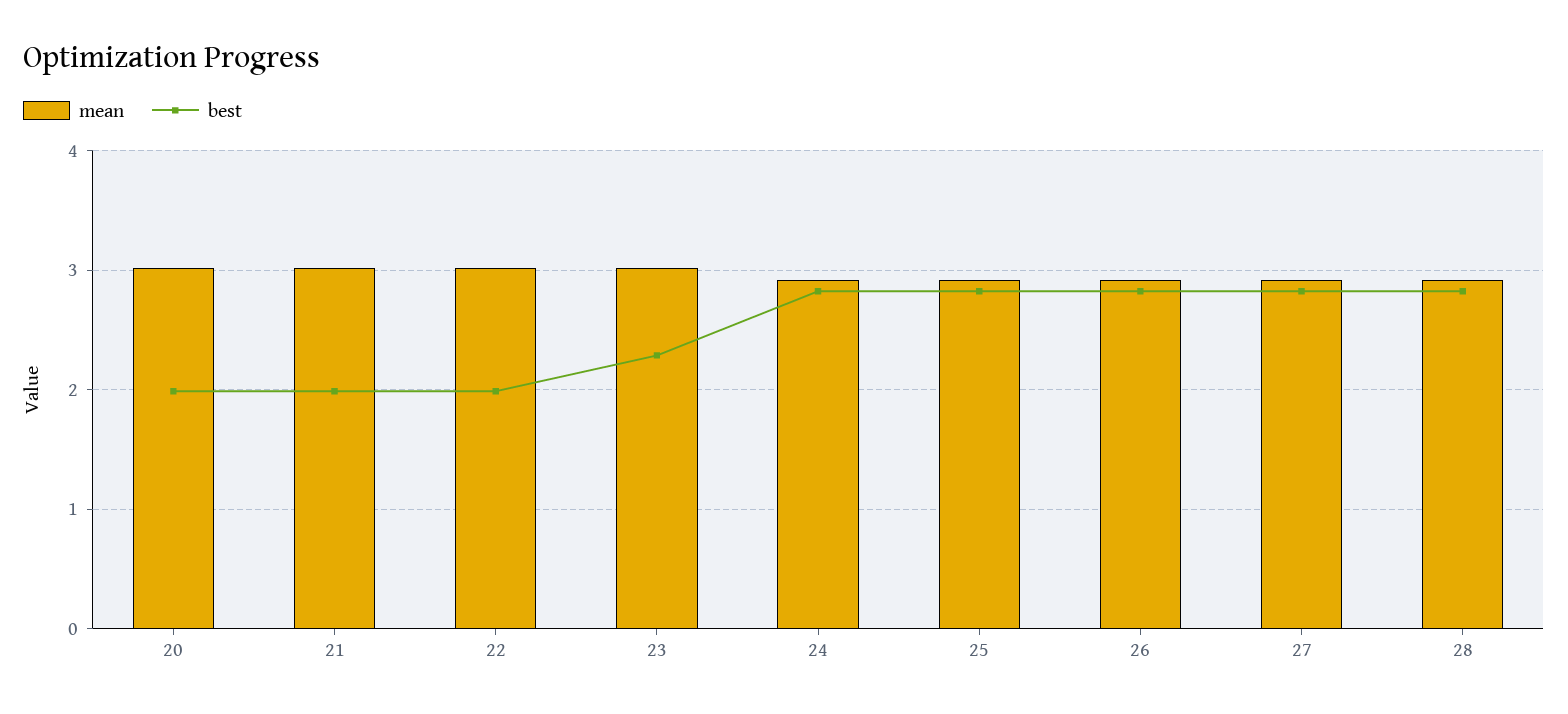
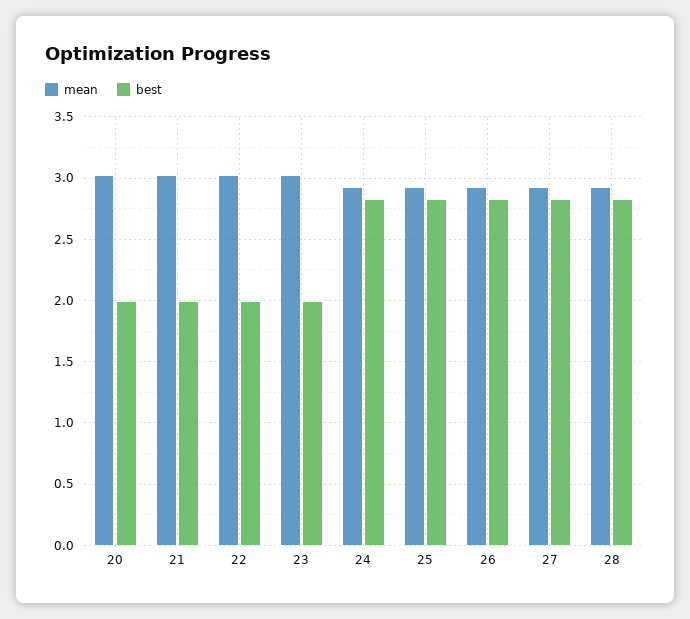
  {
    "mean": {
      "20": 3,
      "21": 3,
      "22": 3,
      "23": 3,
      "24": 2.9,
      "25": 2.9,
      "26": 2.9,
      "27": 2.9,
      "28": 2.9
    },
    "best": {
      "20": 2,
      "21": 2,
      "22": 2,
-     "23": 2.3,
+     "23": 2,
      "24": 2.8,
      "25": 2.8,
      "26": 2.8,
      "27": 2.8,
      "28": 2.8
    }
  }

